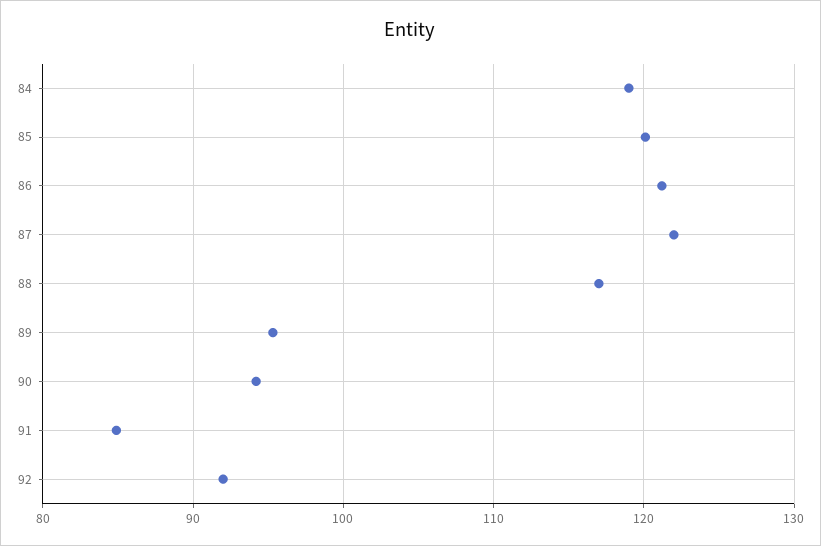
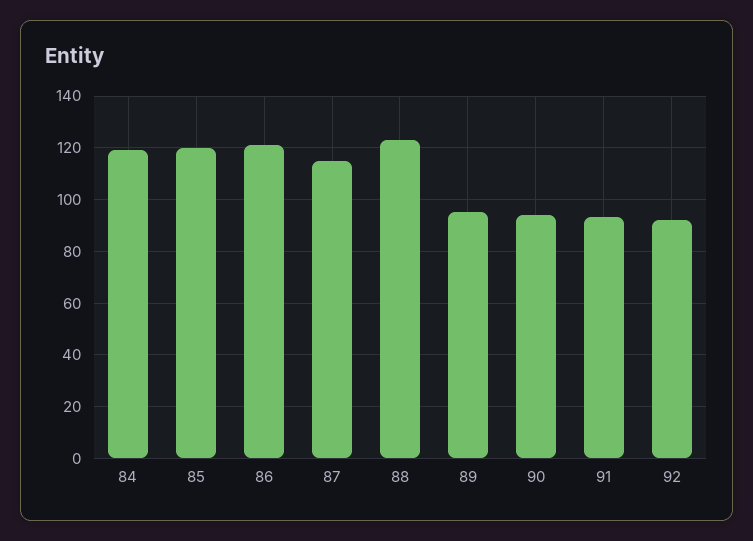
  {
    "84": 119,
    "85": 120,
    "86": 121,
-   "87": 122,
+   "87": 115,
-   "88": 117,
+   "88": 122.5,
    "89": 95,
    "90": 94,
-   "91": 85,
+   "91": 92.5,
    "92": 92
  }

